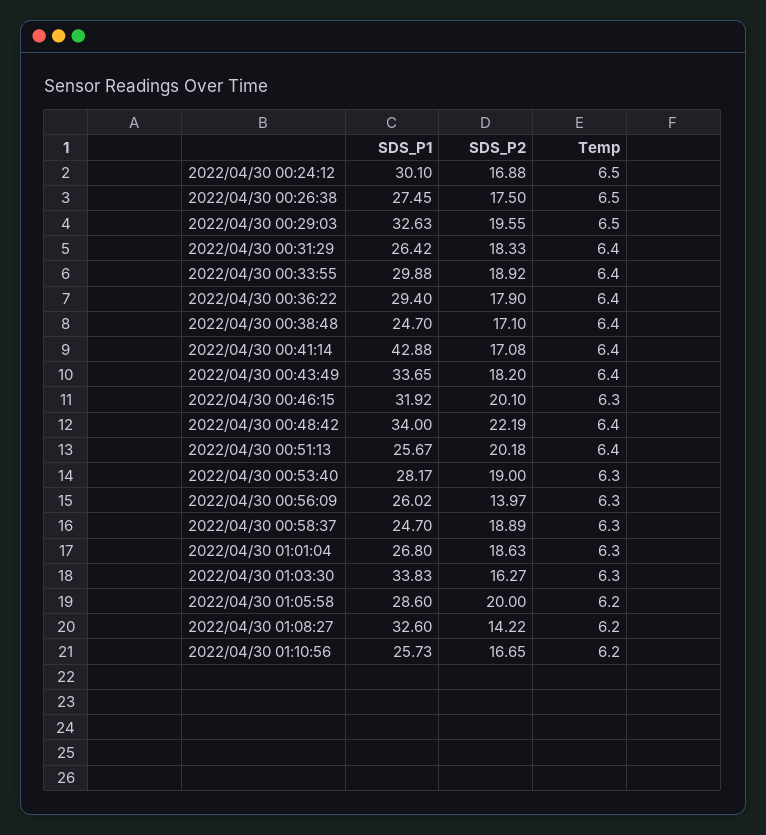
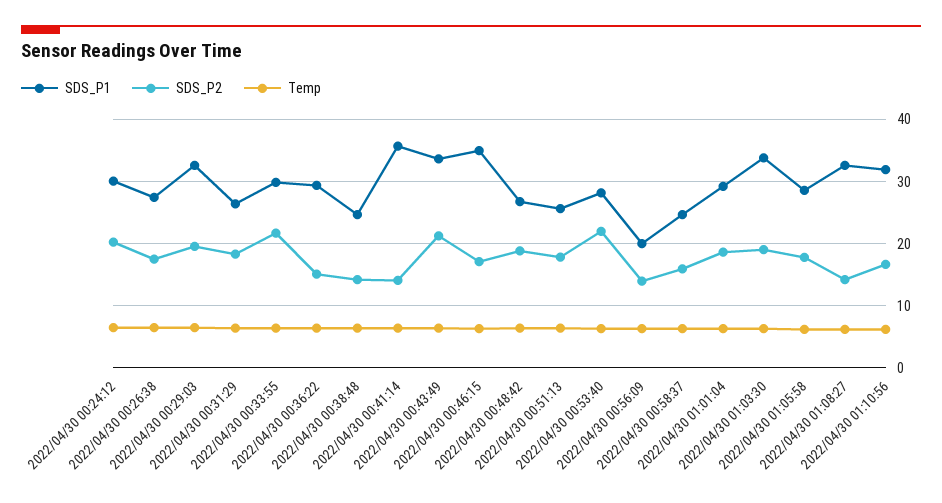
  {
    "SDS_P1": {
      "2022/04/30 00:24:12": 30.1,
      "2022/04/30 00:26:38": 27.45,
      "2022/04/30 00:29:03": 32.63,
      "2022/04/30 00:31:29": 26.42,
      "2022/04/30 00:33:55": 29.88,
      "2022/04/30 00:36:22": 29.4,
      "2022/04/30 00:38:48": 24.7,
-     "2022/04/30 00:41:14": 42.88,
+     "2022/04/30 00:41:14": 36,
      "2022/04/30 00:43:49": 33.65,
-     "2022/04/30 00:46:15": 31.92,
+     "2022/04/30 00:46:15": 35,
-     "2022/04/30 00:48:42": 34,
+     "2022/04/30 00:48:42": 27,
      "2022/04/30 00:51:13": 25.67,
      "2022/04/30 00:53:40": 28.17,
-     "2022/04/30 00:56:09": 26.02,
+     "2022/04/30 00:56:09": 20,
      "2022/04/30 00:58:37": 24.7,
-     "2022/04/30 01:01:04": 26.8,
+     "2022/04/30 01:01:04": 29,
      "2022/04/30 01:03:30": 33.83,
      "2022/04/30 01:05:58": 28.6,
      "2022/04/30 01:08:27": 32.6,
-     "2022/04/30 01:10:56": 25.73
+     "2022/04/30 01:10:56": 32
    },
    "SDS_P2": {
-     "2022/04/30 00:24:12": 16.88,
+     "2022/04/30 00:24:12": 20,
      "2022/04/30 00:26:38": 17.5,
      "2022/04/30 00:29:03": 19.55,
      "2022/04/30 00:31:29": 18.33,
-     "2022/04/30 00:33:55": 18.92,
+     "2022/04/30 00:33:55": 22,
-     "2022/04/30 00:36:22": 17.9,
+     "2022/04/30 00:36:22": 15,
-     "2022/04/30 00:38:48": 17.1,
+     "2022/04/30 00:38:48": 14,
-     "2022/04/30 00:41:14": 17.08,
+     "2022/04/30 00:41:14": 14,
-     "2022/04/30 00:43:49": 18.2,
+     "2022/04/30 00:43:49": 21,
-     "2022/04/30 00:46:15": 20.1,
+     "2022/04/30 00:46:15": 17,
-     "2022/04/30 00:48:42": 22.19,
+     "2022/04/30 00:48:42": 19,
-     "2022/04/30 00:51:13": 20.18,
+     "2022/04/30 00:51:13": 18,
-     "2022/04/30 00:53:40": 19,
+     "2022/04/30 00:53:40": 22,
      "2022/04/30 00:56:09": 13.97,
-     "2022/04/30 00:58:37": 18.89,
+     "2022/04/30 00:58:37": 16,
      "2022/04/30 01:01:04": 18.63,
-     "2022/04/30 01:03:30": 16.27,
+     "2022/04/30 01:03:30": 19,
-     "2022/04/30 01:05:58": 20,
+     "2022/04/30 01:05:58": 18,
      "2022/04/30 01:08:27": 14.22,
      "2022/04/30 01:10:56": 16.65
    },
    "Temp": {
      "2022/04/30 00:24:12": 6.5,
      "2022/04/30 00:26:38": 6.5,
      "2022/04/30 00:29:03": 6.5,
      "2022/04/30 00:31:29": 6.4,
      "2022/04/30 00:33:55": 6.4,
      "2022/04/30 00:36:22": 6.4,
      "2022/04/30 00:38:48": 6.4,
      "2022/04/30 00:41:14": 6.4,
      "2022/04/30 00:43:49": 6.4,
      "2022/04/30 00:46:15": 6.3,
      "2022/04/30 00:48:42": 6.4,
      "2022/04/30 00:51:13": 6.4,
      "2022/04/30 00:53:40": 6.3,
      "2022/04/30 00:56:09": 6.3,
      "2022/04/30 00:58:37": 6.3,
      "2022/04/30 01:01:04": 6.3,
      "2022/04/30 01:03:30": 6.3,
      "2022/04/30 01:05:58": 6.2,
      "2022/04/30 01:08:27": 6.2,
      "2022/04/30 01:10:56": 6.2
    }
  }

